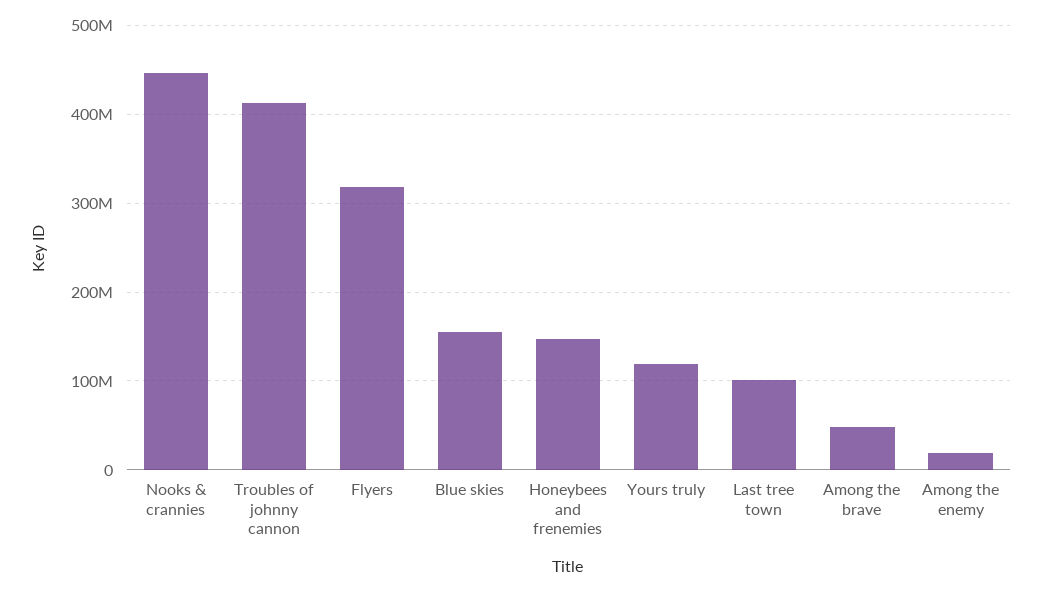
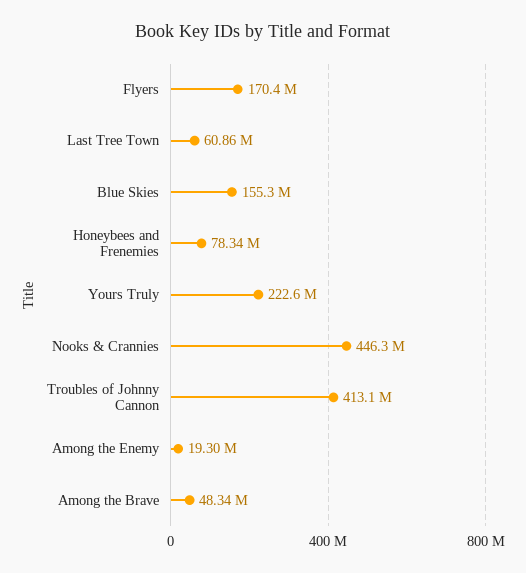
  {
    "Nooks & crannies": 446300000,
    "Troubles of johnny cannon": 413100000,
-   "Flyers": 320000000,
+   "Flyers": 170400000,
    "Blue skies": 155300000,
-   "Honeybees and frenemies": 150000000,
+   "Honeybees and frenemies": 78340000,
-   "Yours truly": 120000000,
+   "Yours truly": 222600000,
-   "Last tree town": 100000000,
+   "Last tree town": 60860000,
    "Among the brave": 48340000,
    "Among the enemy": 19300000
  }

